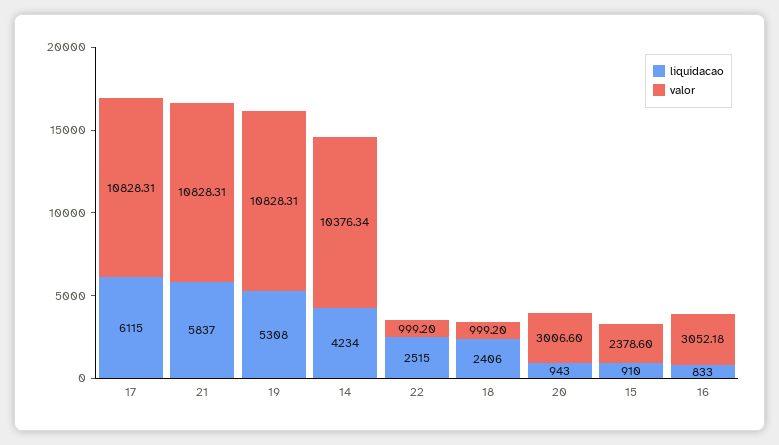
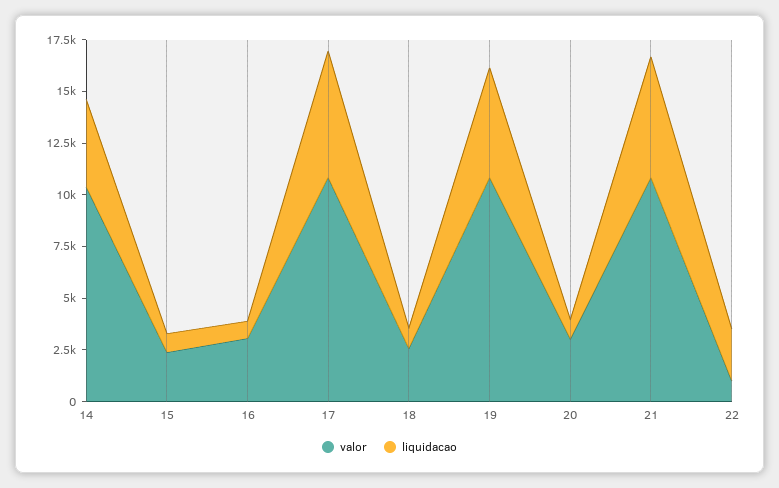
  {
    "liquidacao": {
      "17": 6115,
      "21": 5837,
      "19": 5308,
      "14": 4234,
      "22": 2515,
-     "18": 2406,
+     "18": 1000,
      "20": 943,
      "15": 910,
      "16": 833
    },
    "valor": {
      "17": 10828.31,
      "21": 10828.31,
      "19": 10828.31,
      "14": 10376.34,
      "22": 999.2,
-     "18": 999.2,
+     "18": 2500,
      "20": 3006.6,
      "15": 2378.6,
      "16": 3052.18
    }
  }

